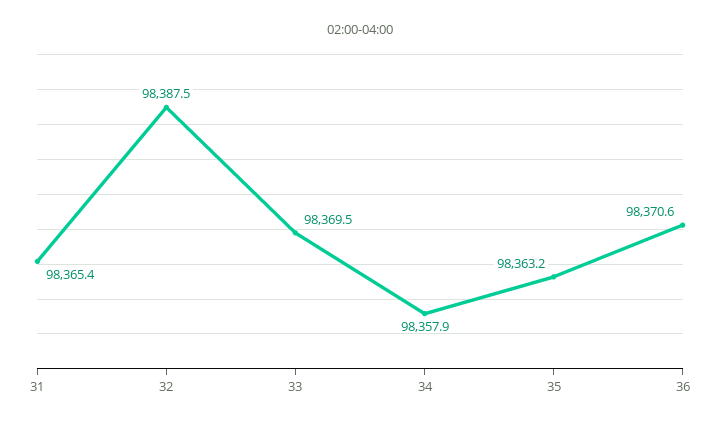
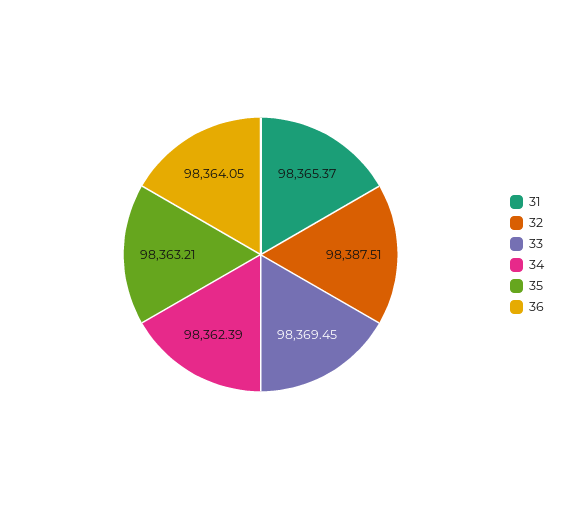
  {
    "31": 98365.37,
    "32": 98387.51,
    "33": 98369.45,
-   "34": 98357.9,
+   "34": 98362.39,
    "35": 98363.21,
-   "36": 98370.6
+   "36": 98364.05
  }

